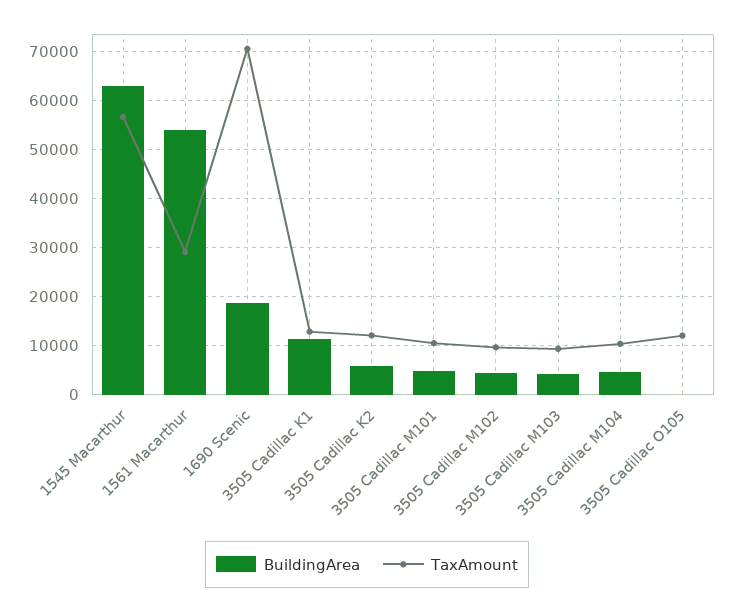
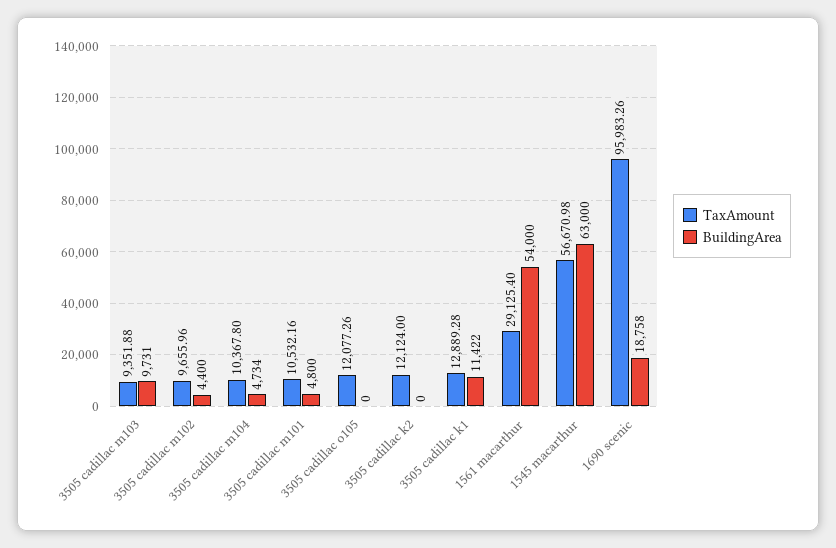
  {
    "BuildingArea": {
      "1545 Macarthur": 63000,
      "1561 Macarthur": 54000,
      "1690 Scenic": 18758,
      "3505 Cadillac K1": 11422,
-     "3505 Cadillac K2": 6000,
+     "3505 Cadillac K2": 0,
      "3505 Cadillac M101": 4800,
      "3505 Cadillac M102": 4400,
-     "3505 Cadillac M103": 4000,
+     "3505 Cadillac M103": 9731,
      "3505 Cadillac M104": 4734,
      "3505 Cadillac O105": 0
    },
    "TaxAmount": {
      "1545 Macarthur": 56670.98,
      "1561 Macarthur": 29125.4,
-     "1690 Scenic": 70000,
+     "1690 Scenic": 95983.26,
      "3505 Cadillac K1": 12889.28,
      "3505 Cadillac K2": 12124,
      "3505 Cadillac M101": 10532.16,
      "3505 Cadillac M102": 9655.96,
      "3505 Cadillac M103": 9351.88,
      "3505 Cadillac M104": 10367.8,
      "3505 Cadillac O105": 12077.26
    }
  }

